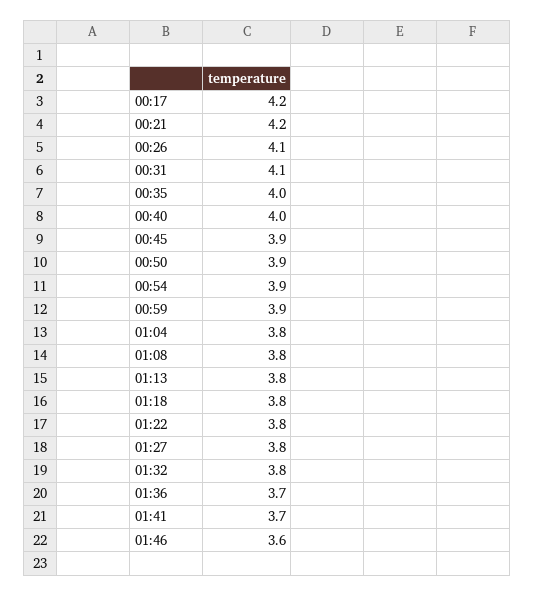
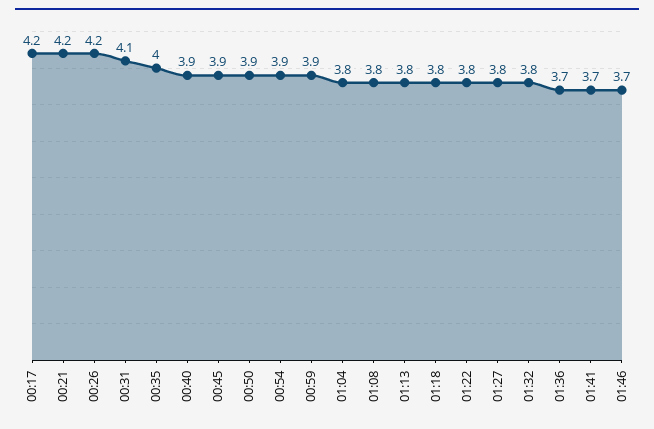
  {
    "00:17": 4.2,
    "00:21": 4.2,
-   "00:26": 4.1,
+   "00:26": 4.2,
    "00:31": 4.1,
    "00:35": 4,
-   "00:40": 4,
+   "00:40": 3.9,
    "00:45": 3.9,
    "00:50": 3.9,
    "00:54": 3.9,
    "00:59": 3.9,
    "01:04": 3.8,
    "01:08": 3.8,
    "01:13": 3.8,
    "01:18": 3.8,
    "01:22": 3.8,
    "01:27": 3.8,
    "01:32": 3.8,
    "01:36": 3.7,
    "01:41": 3.7,
-   "01:46": 3.6
+   "01:46": 3.7
  }

